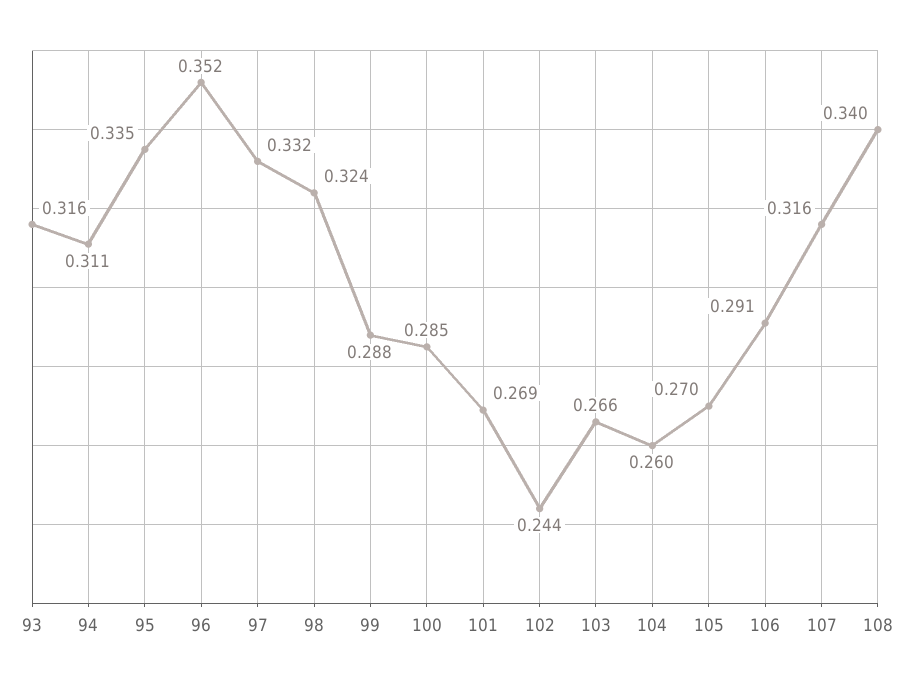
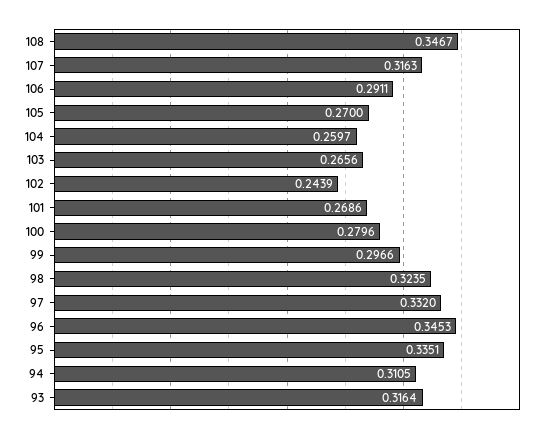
  {
    "93": 0.3164,
    "94": 0.3105,
    "95": 0.3351,
-   "96": 0.352,
+   "96": 0.3453,
    "97": 0.332,
    "98": 0.3235,
-   "99": 0.288,
+   "99": 0.2966,
-   "100": 0.285,
+   "100": 0.2796,
    "101": 0.2686,
    "102": 0.2439,
    "103": 0.2656,
    "104": 0.2597,
    "105": 0.27,
    "106": 0.2911,
    "107": 0.3163,
-   "108": 0.34
+   "108": 0.3467
  }

